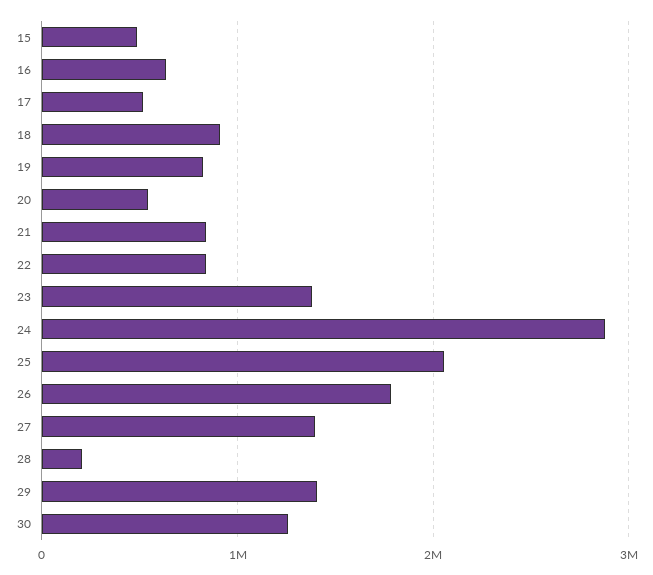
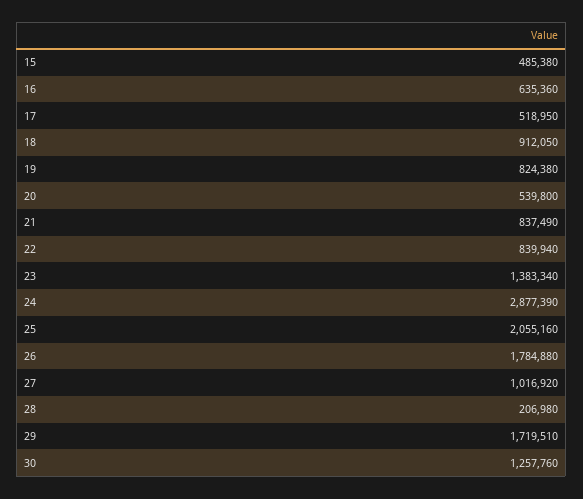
  {
    "15": 485380,
    "16": 635360,
    "17": 518950,
    "18": 912050,
    "19": 824380,
    "20": 539800,
    "21": 837490,
    "22": 839940,
    "23": 1383340,
    "24": 2877390,
    "25": 2055160,
    "26": 1784880,
-   "27": 1400000,
+   "27": 1016920,
    "28": 206980,
-   "29": 1400000,
+   "29": 1719510,
    "30": 1257760
  }

